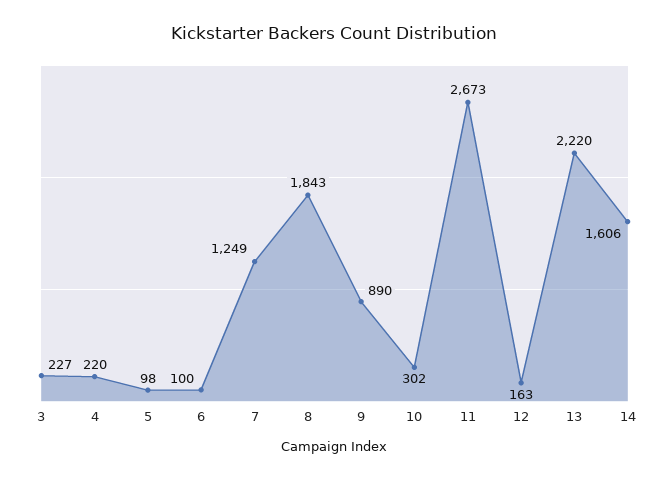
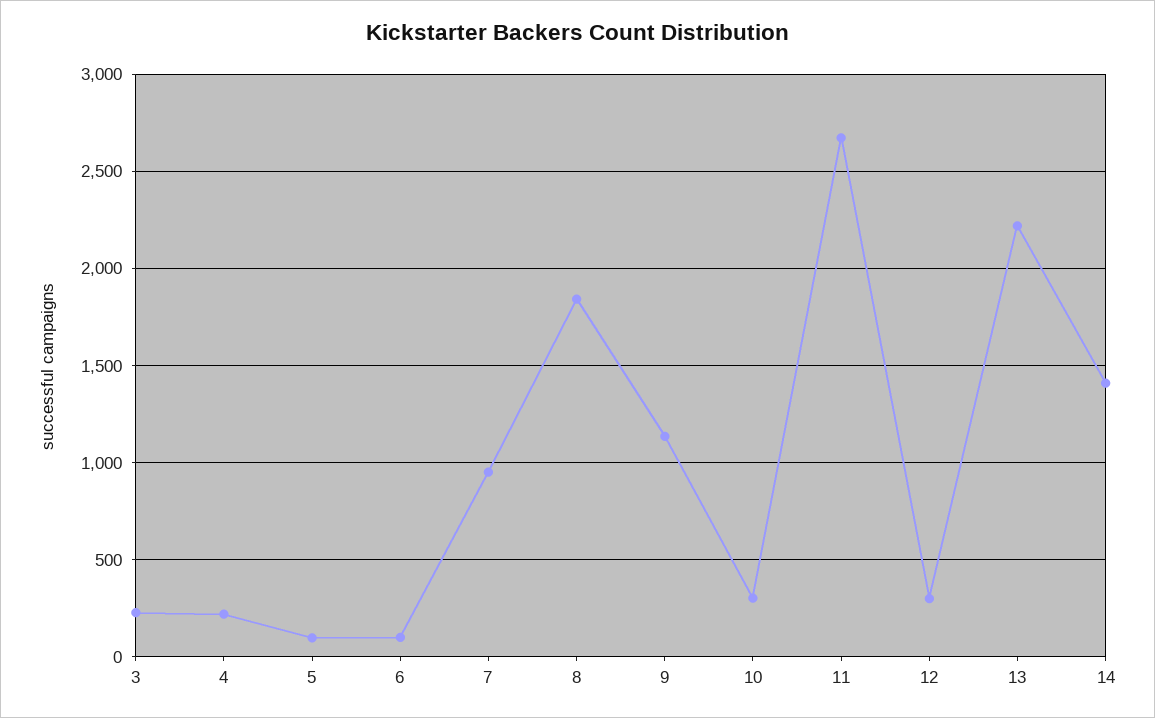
  {
    "3": 227,
    "4": 220,
    "5": 98,
    "6": 100,
-   "7": 1249,
+   "7": 950,
    "8": 1843,
-   "9": 890,
+   "9": 1150,
    "10": 302,
    "11": 2673,
-   "12": 163,
+   "12": 300,
    "13": 2220,
-   "14": 1606
+   "14": 1400
  }

